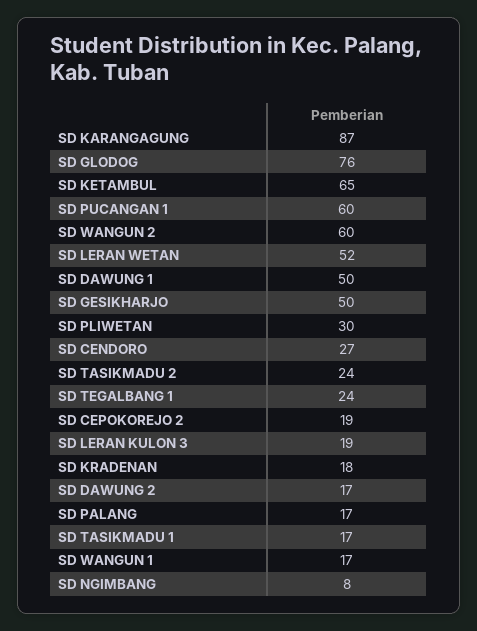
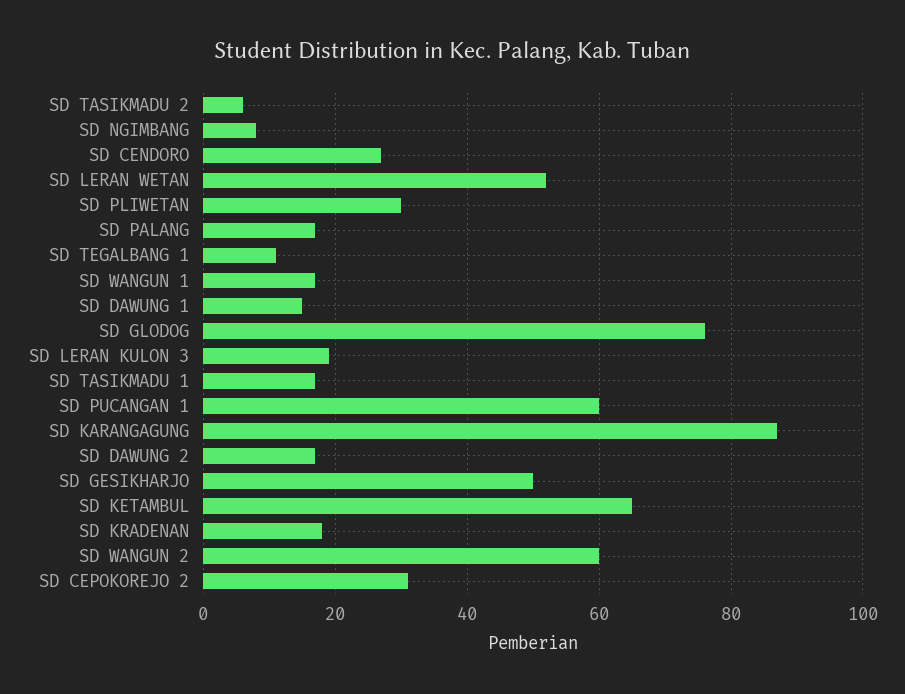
  {
    "SD KARANGAGUNG": 87,
    "SD GLODOG": 76,
    "SD KETAMBUL": 65,
    "SD PUCANGAN 1": 60,
    "SD WANGUN 2": 60,
    "SD LERAN WETAN": 52,
-   "SD DAWUNG 1": 50,
+   "SD DAWUNG 1": 15,
    "SD GESIKHARJO": 50,
    "SD PLIWETAN": 30,
    "SD CENDORO": 27,
-   "SD TASIKMADU 2": 24,
+   "SD TASIKMADU 2": 5,
-   "SD TEGALBANG 1": 24,
+   "SD TEGALBANG 1": 10,
-   "SD CEPOKOREJO 2": 19,
+   "SD CEPOKOREJO 2": 30,
    "SD LERAN KULON 3": 19,
    "SD KRADENAN": 18,
    "SD DAWUNG 2": 17,
    "SD PALANG": 17,
    "SD TASIKMADU 1": 17,
    "SD WANGUN 1": 17,
    "SD NGIMBANG": 8
  }

